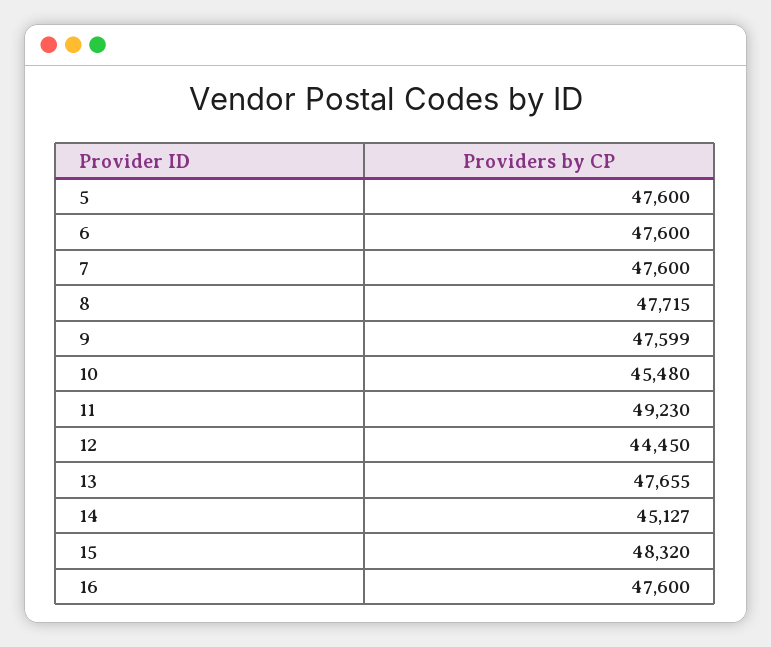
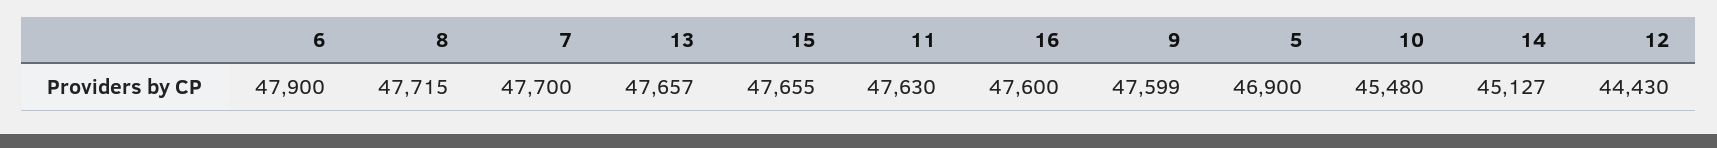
  {
-   "5": 47600,
+   "5": 46900,
-   "6": 47600,
+   "6": 47900,
-   "7": 47600,
+   "7": 47700,
    "8": 47715,
    "9": 47599,
    "10": 45480,
-   "11": 49230,
+   "11": 47630,
-   "12": 44450,
+   "12": 44430,
-   "13": 47655,
+   "13": 47657,
    "14": 45127,
-   "15": 48320,
+   "15": 47655,
    "16": 47600
  }

